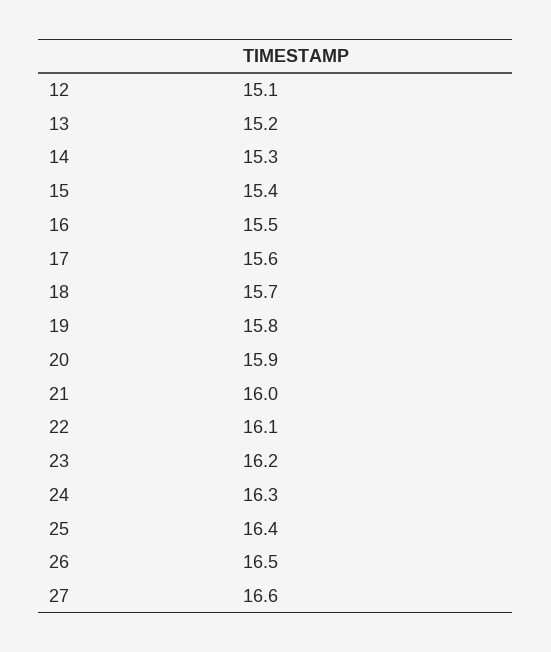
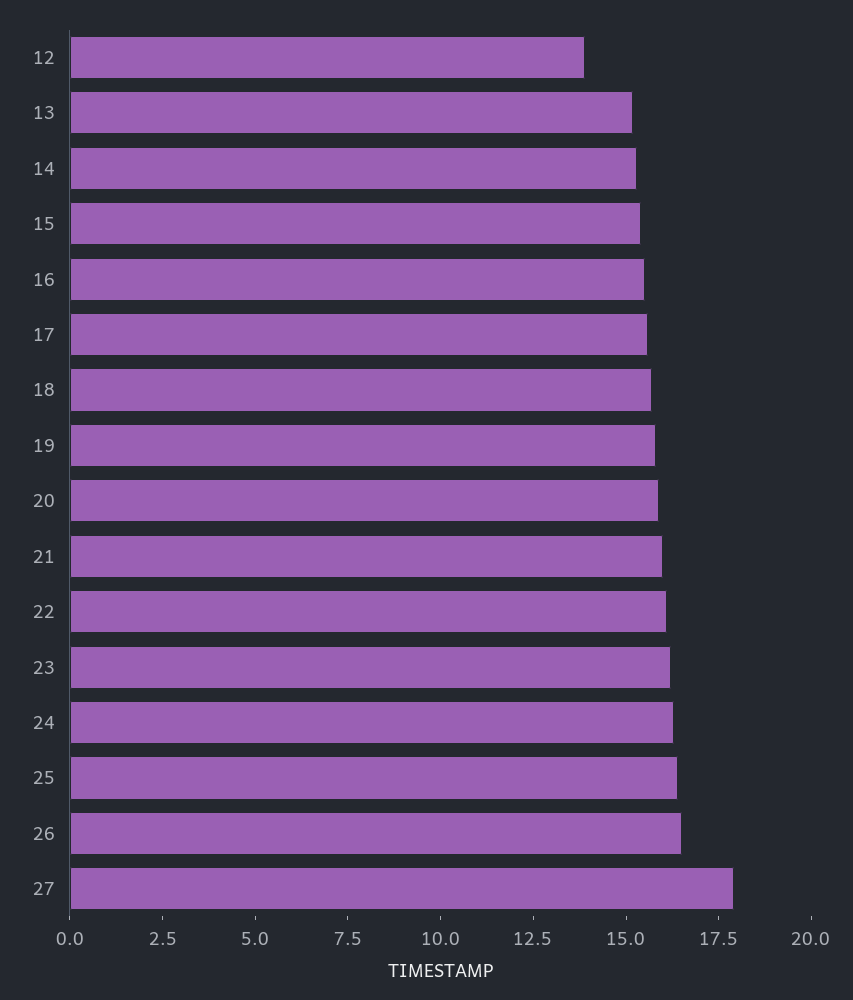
  {
-   "12": 15.1,
+   "12": 14,
    "13": 15.2,
    "14": 15.3,
    "15": 15.4,
    "16": 15.5,
    "17": 15.6,
    "18": 15.7,
    "19": 15.8,
    "20": 15.9,
    "21": 16,
    "22": 16.1,
    "23": 16.2,
    "24": 16.3,
    "25": 16.4,
    "26": 16.5,
-   "27": 16.6
+   "27": 18
  }

